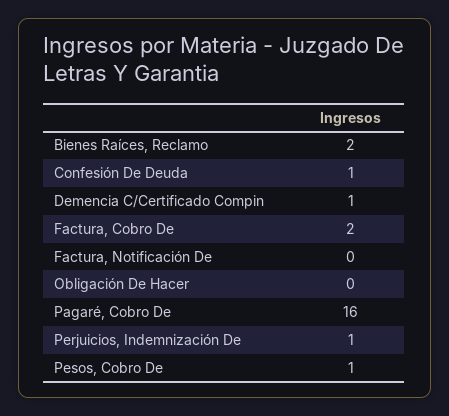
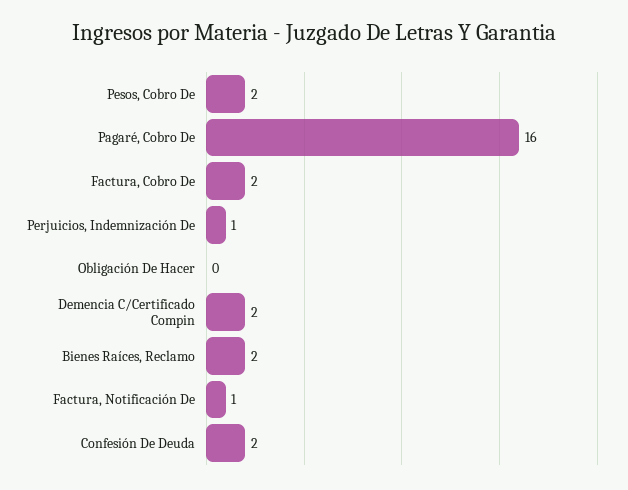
  {
    "Bienes Raíces, Reclamo": 2,
-   "Confesión De Deuda": 1,
+   "Confesión De Deuda": 2,
-   "Demencia C/Certificado Compin": 1,
+   "Demencia C/Certificado Compin": 2,
    "Factura, Cobro De": 2,
-   "Factura, Notificación De": 0,
+   "Factura, Notificación De": 1,
    "Obligación De Hacer": 0,
    "Pagaré, Cobro De": 16,
    "Perjuicios, Indemnización De": 1,
-   "Pesos, Cobro De": 1
+   "Pesos, Cobro De": 2
  }

